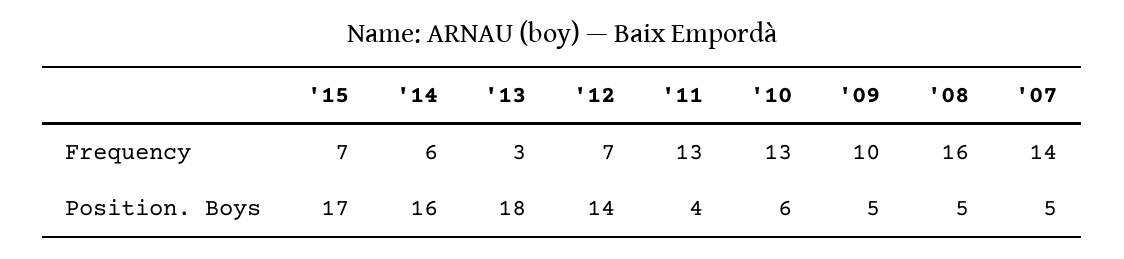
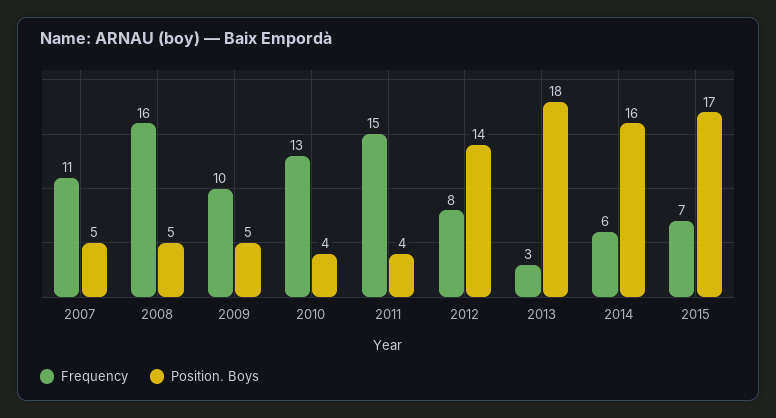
  {
    "Frequency": {
      "'15": 7,
      "'14": 6,
      "'13": 3,
-     "'12": 7,
+     "'12": 8,
-     "'11": 13,
+     "'11": 15,
      "'10": 13,
      "'09": 10,
      "'08": 16,
-     "'07": 14
+     "'07": 11
    },
    "Position. Boys": {
      "'15": 17,
      "'14": 16,
      "'13": 18,
      "'12": 14,
      "'11": 4,
-     "'10": 6,
+     "'10": 4,
      "'09": 5,
      "'08": 5,
      "'07": 5
    }
  }

